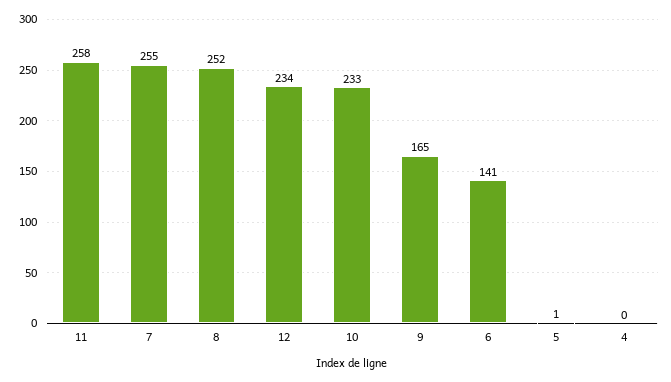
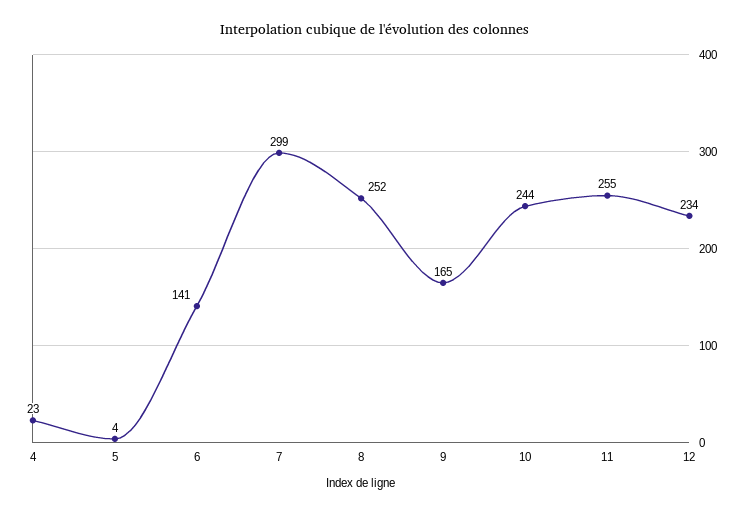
  {
-   "11": 258,
+   "11": 255,
-   "7": 255,
+   "7": 299,
    "8": 252,
    "12": 234,
-   "10": 233,
+   "10": 244,
    "9": 165,
    "6": 141,
-   "5": 1,
+   "5": 4,
-   "4": 0
+   "4": 23
  }

